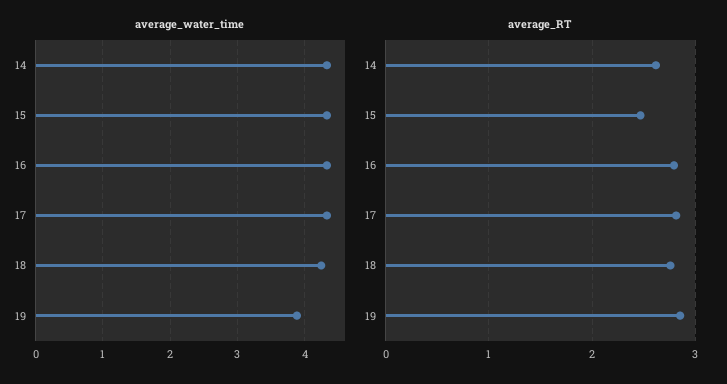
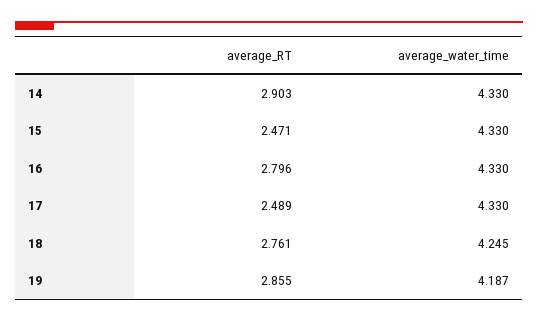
  {
    "average_water_time": {
      "14": 4.33,
      "15": 4.33,
      "16": 4.33,
      "17": 4.33,
      "18": 4.245,
-     "19": 3.9
+     "19": 4.187
    },
    "average_RT": {
-     "14": 2.6,
+     "14": 2.903,
      "15": 2.471,
      "16": 2.796,
-     "17": 2.8,
+     "17": 2.489,
      "18": 2.761,
      "19": 2.855
    }
  }

